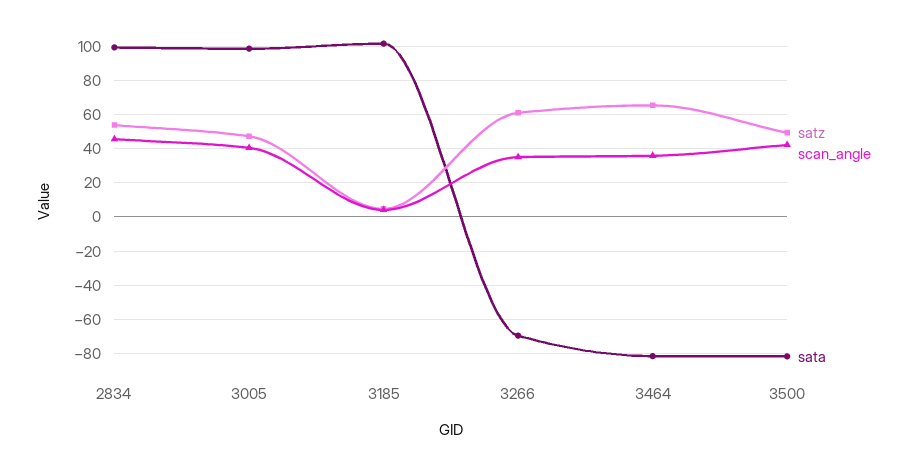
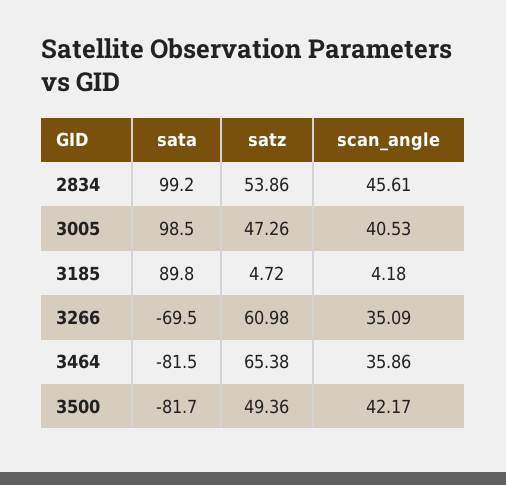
  {
    "satz": {
      "2834": 53.86,
      "3005": 47.26,
      "3185": 4.72,
      "3266": 60.98,
      "3464": 65.38,
      "3500": 49.36
    },
    "scan_angle": {
      "2834": 45.61,
      "3005": 40.53,
      "3185": 4.18,
      "3266": 35.09,
      "3464": 35.86,
      "3500": 42.17
    },
    "sata": {
      "2834": 99.2,
      "3005": 98.5,
-     "3185": 100,
+     "3185": 89.8,
      "3266": -69.5,
      "3464": -81.5,
      "3500": -81.7
    }
  }

